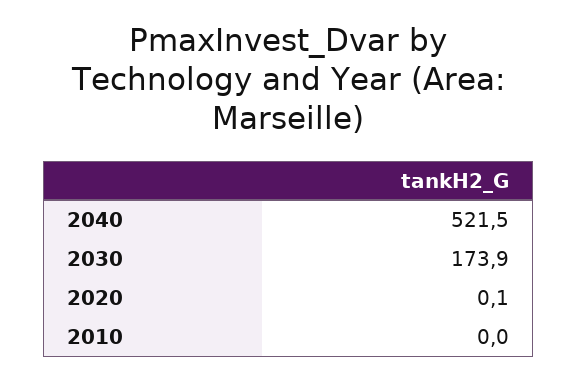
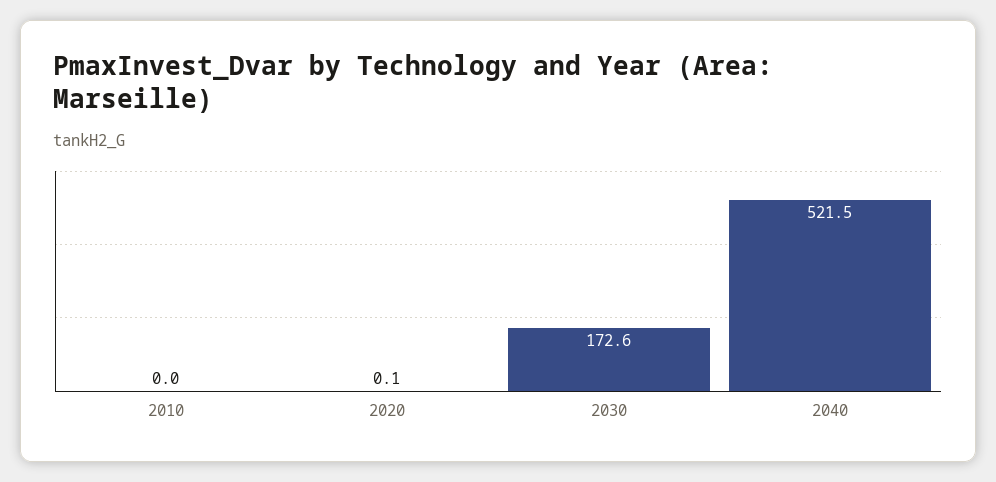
  {
    "2040": 521.5,
-   "2030": 173.9,
+   "2030": 172.6,
    "2020": 0.1,
    "2010": 0
  }

